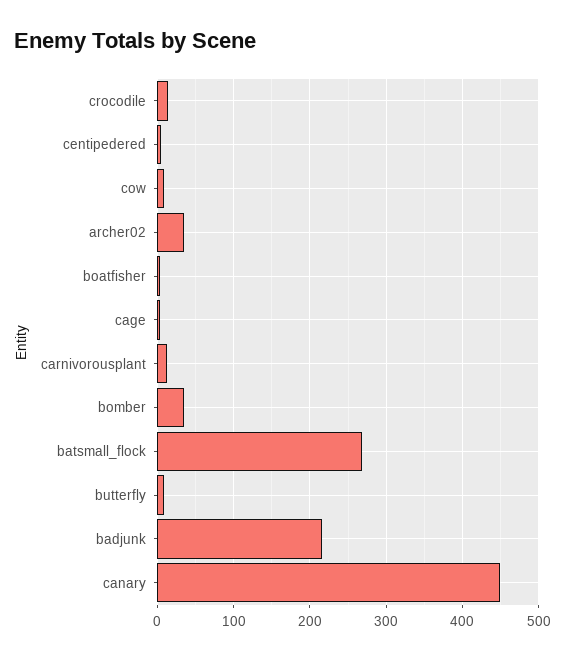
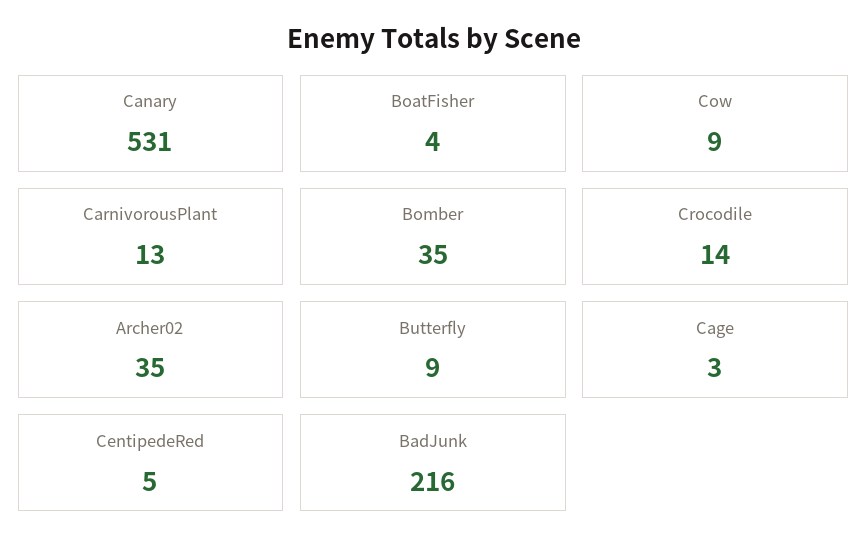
  {
    "crocodile": 14,
    "centipedered": 5,
    "cow": 9,
    "archer02": 35,
    "boatfisher": 4,
    "cage": 3,
    "carnivorousplant": 13,
    "bomber": 35,
-   "batsmall_flock": 270,
    "butterfly": 9,
    "badjunk": 216,
-   "canary": 450
+   "canary": 531
  }

